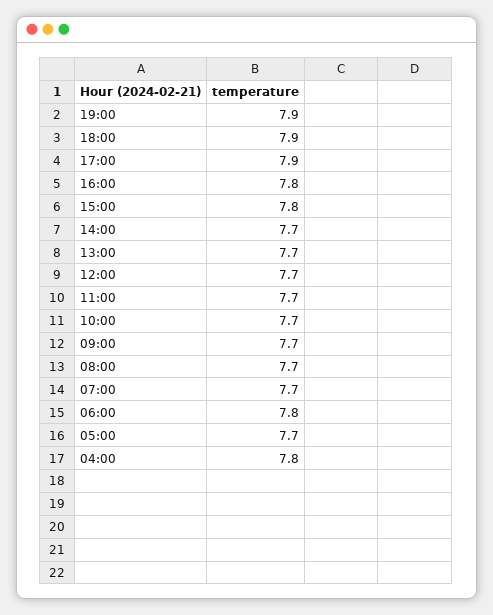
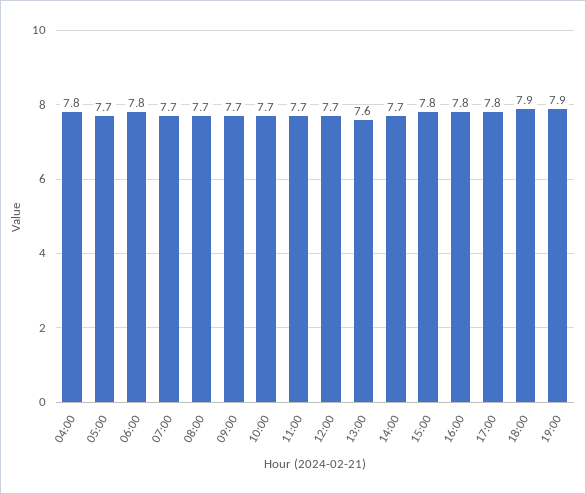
  {
    "19:00": 7.9,
    "18:00": 7.9,
-   "17:00": 7.9,
+   "17:00": 7.8,
    "16:00": 7.8,
    "15:00": 7.8,
    "14:00": 7.7,
-   "13:00": 7.7,
+   "13:00": 7.6,
    "12:00": 7.7,
    "11:00": 7.7,
    "10:00": 7.7,
    "09:00": 7.7,
    "08:00": 7.7,
    "07:00": 7.7,
    "06:00": 7.8,
    "05:00": 7.7,
    "04:00": 7.8
  }

